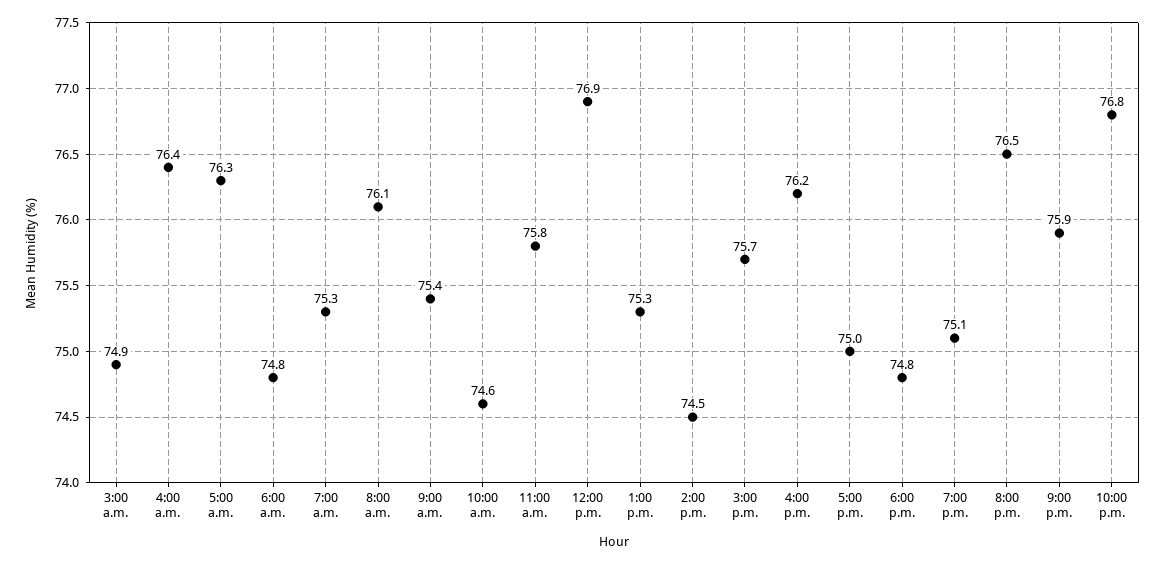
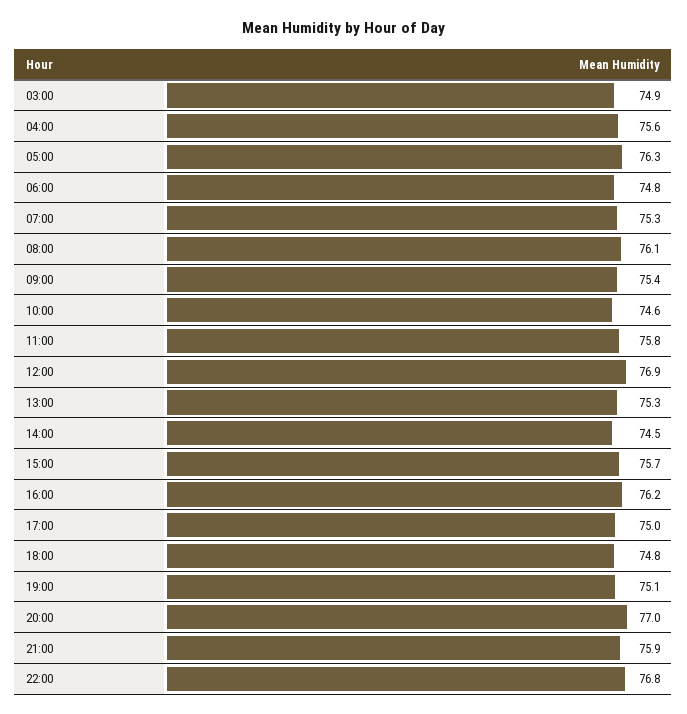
  {
    "3:00 a.m.": 74.9,
-   "4:00 a.m.": 76.4,
+   "4:00 a.m.": 75.6,
    "5:00 a.m.": 76.3,
    "6:00 a.m.": 74.8,
    "7:00 a.m.": 75.3,
    "8:00 a.m.": 76.1,
    "9:00 a.m.": 75.4,
    "10:00 a.m.": 74.6,
    "11:00 a.m.": 75.8,
    "12:00 p.m.": 76.9,
    "1:00 p.m.": 75.3,
    "2:00 p.m.": 74.5,
    "3:00 p.m.": 75.7,
    "4:00 p.m.": 76.2,
    "5:00 p.m.": 75,
    "6:00 p.m.": 74.8,
    "7:00 p.m.": 75.1,
-   "8:00 p.m.": 76.5,
+   "8:00 p.m.": 77,
    "9:00 p.m.": 75.9,
    "10:00 p.m.": 76.8
  }

